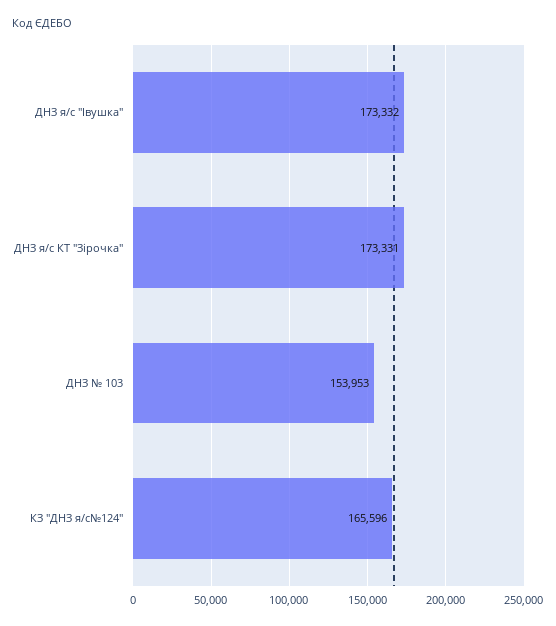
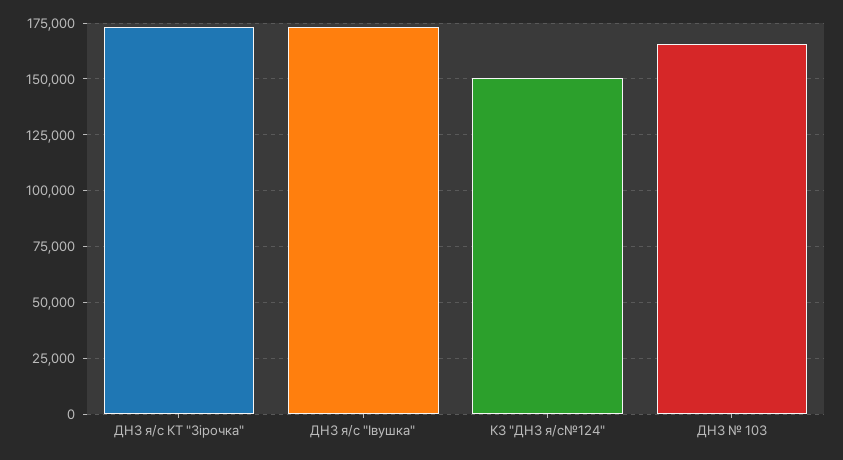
  {
    "ДНЗ я/с \"Івушка\"": 173332,
    "ДНЗ я/с КТ \"Зірочка\"": 173331,
-   "ДНЗ № 103": 153953,
+   "ДНЗ № 103": 165000,
-   "КЗ \"ДНЗ я/с№124\"": 165596
+   "КЗ \"ДНЗ я/с№124\"": 150000
  }

